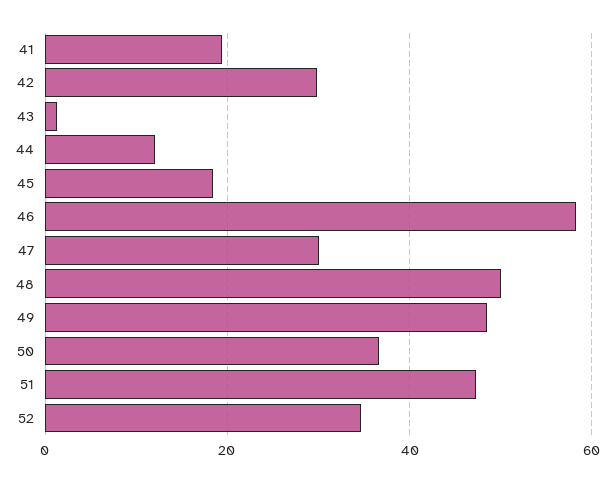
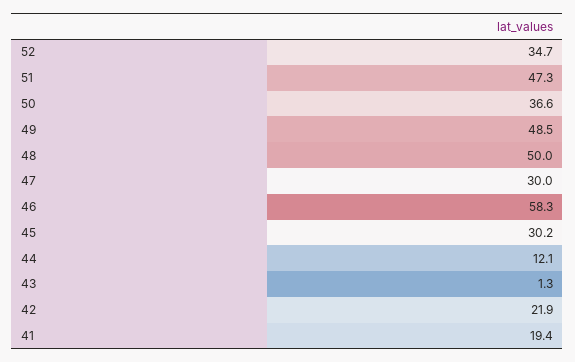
  {
    "41": 19.4,
-   "42": 30,
+   "42": 21.9,
    "43": 1.3,
    "44": 12.1,
-   "45": 18,
+   "45": 30.2,
    "46": 58.3,
    "47": 30,
    "48": 50,
    "49": 48.5,
    "50": 36.6,
    "51": 47.3,
    "52": 34.7
  }

